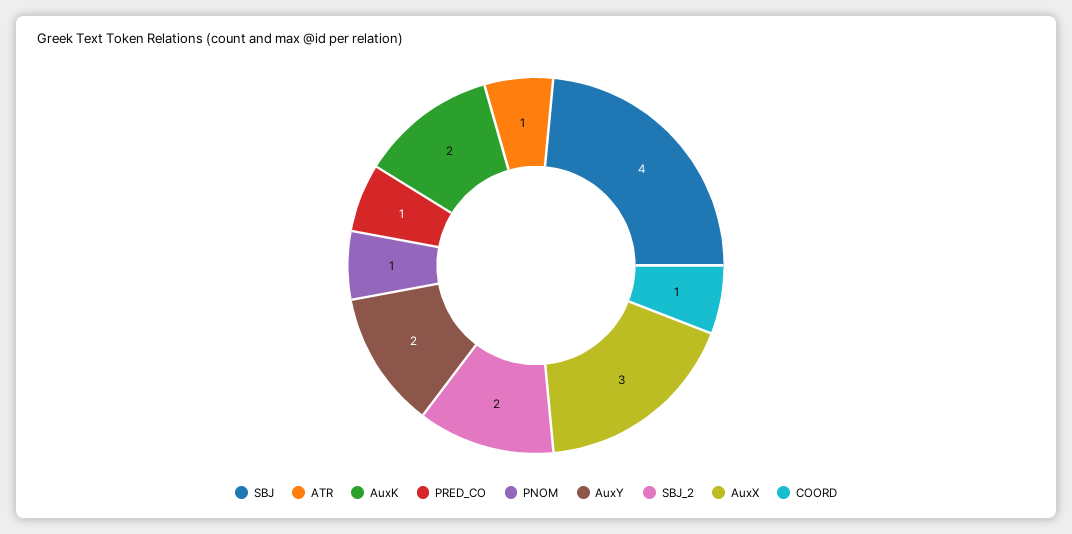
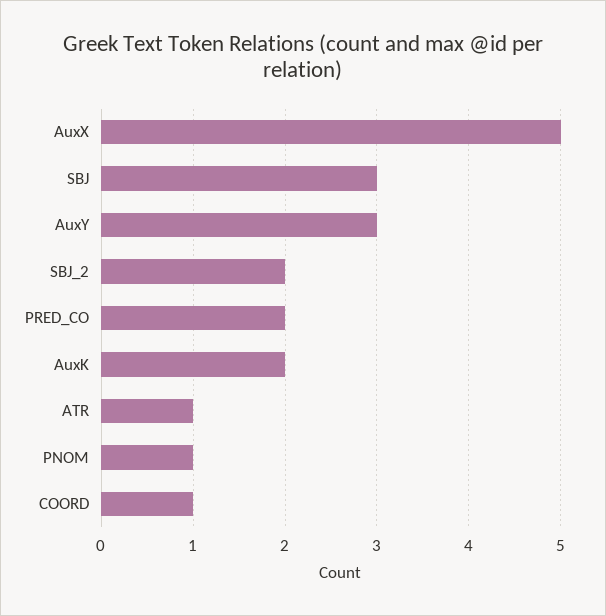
  {
-   "SBJ": 4,
+   "SBJ": 3,
    "ATR": 1,
    "AuxK": 2,
-   "PRED_CO": 1,
+   "PRED_CO": 2,
    "PNOM": 1,
-   "AuxY": 2,
+   "AuxY": 3,
    "SBJ_2": 2,
-   "AuxX": 3,
+   "AuxX": 5,
    "COORD": 1
  }

